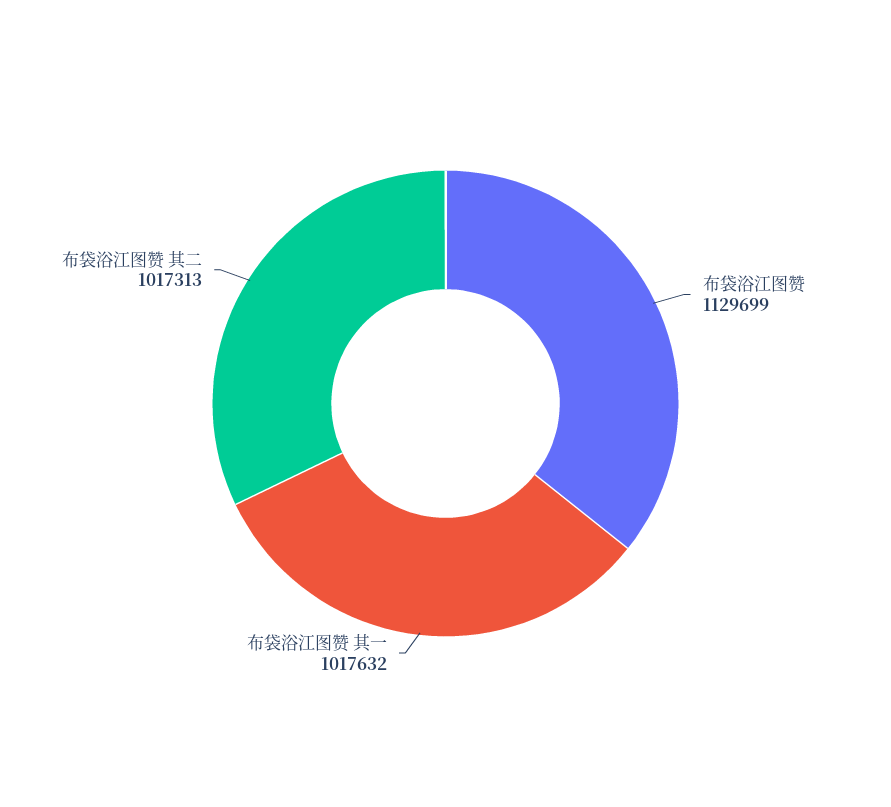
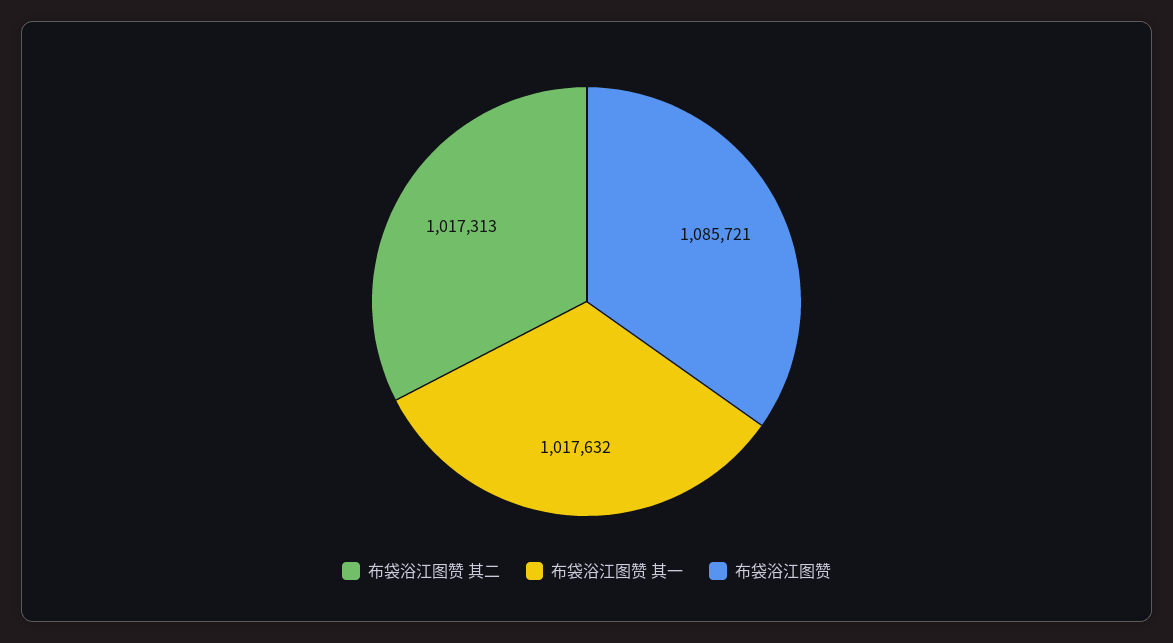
  {
-   "布袋浴江图赞": 1129699,
+   "布袋浴江图赞": 1085721,
    "布袋浴江图赞 其一": 1017632,
    "布袋浴江图赞 其二": 1017313
  }

